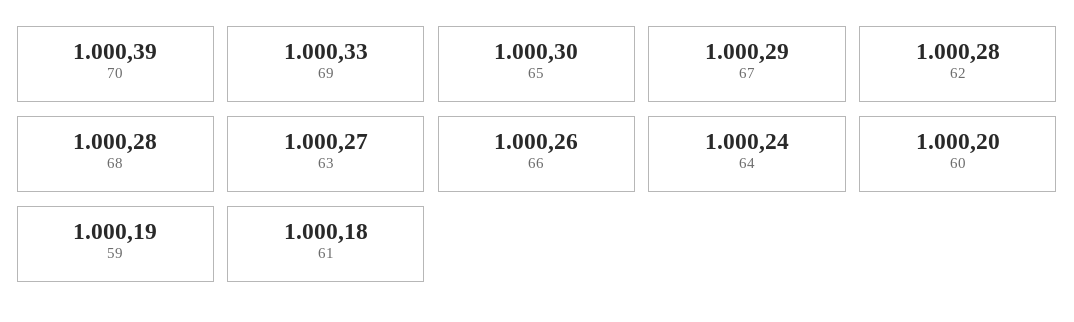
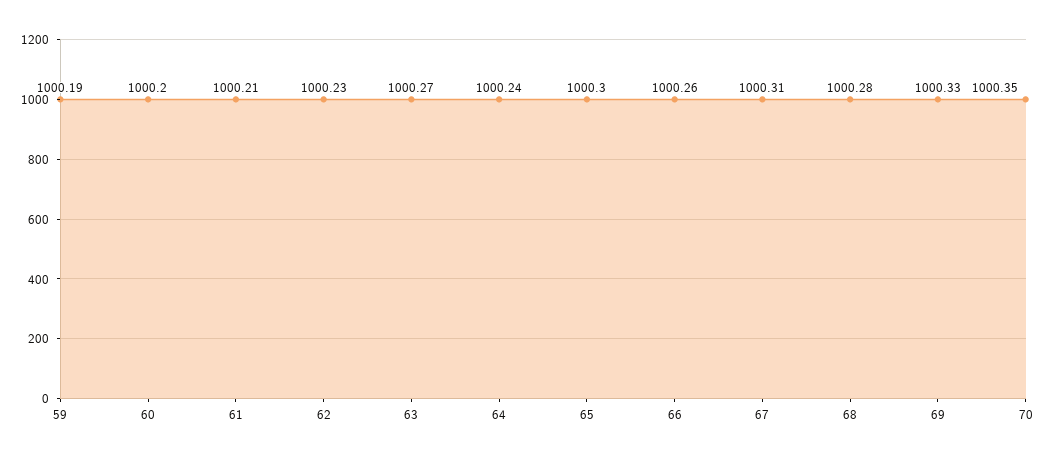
  {
-   "70": 1000.39,
+   "70": 1000.35,
    "69": 1000.33,
    "65": 1000.3,
-   "67": 1000.29,
+   "67": 1000.31,
-   "62": 1000.28,
+   "62": 1000.23,
    "68": 1000.28,
    "63": 1000.27,
    "66": 1000.26,
    "64": 1000.24,
    "60": 1000.2,
    "59": 1000.19,
-   "61": 1000.18
+   "61": 1000.21
  }

